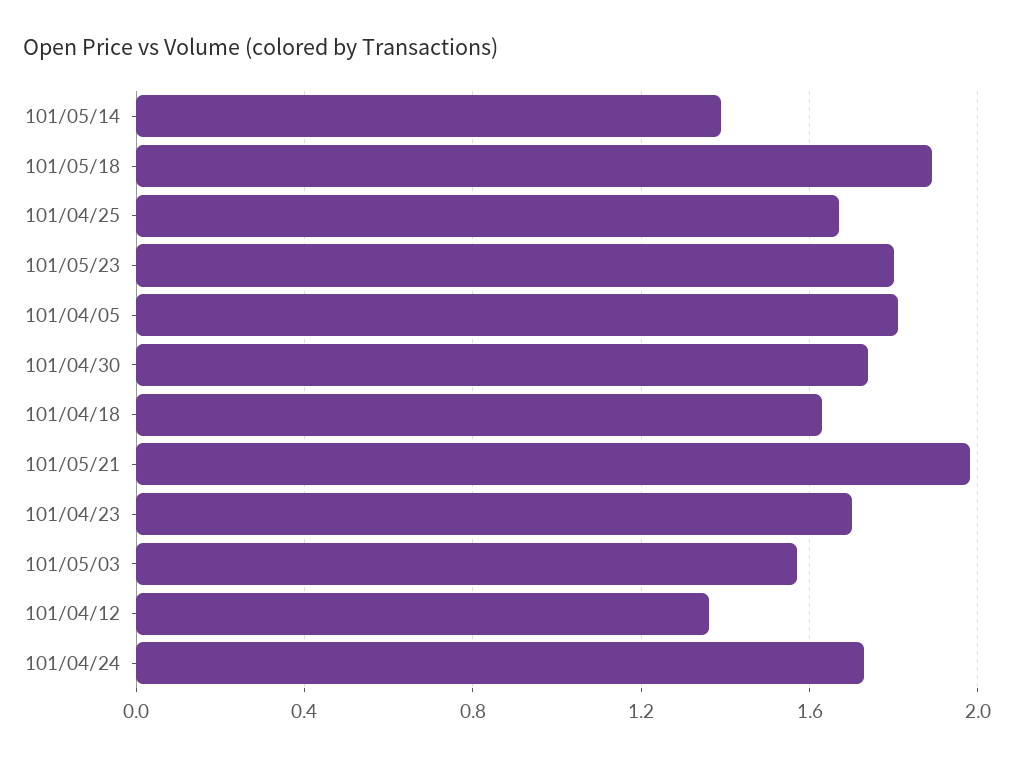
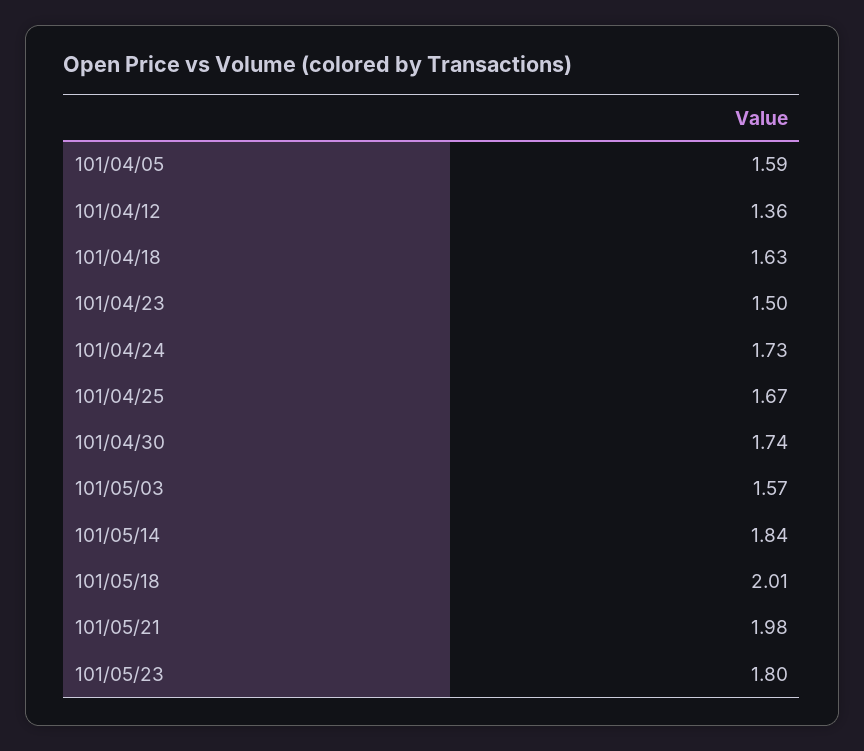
  {
-   "101/05/14": 1.4,
+   "101/05/14": 1.84,
-   "101/05/18": 1.9,
+   "101/05/18": 2.01,
    "101/04/25": 1.67,
    "101/05/23": 1.8,
-   "101/04/05": 1.8,
+   "101/04/05": 1.59,
    "101/04/30": 1.74,
    "101/04/18": 1.63,
    "101/05/21": 1.98,
-   "101/04/23": 1.7,
+   "101/04/23": 1.5,
    "101/05/03": 1.57,
    "101/04/12": 1.36,
    "101/04/24": 1.73
  }

